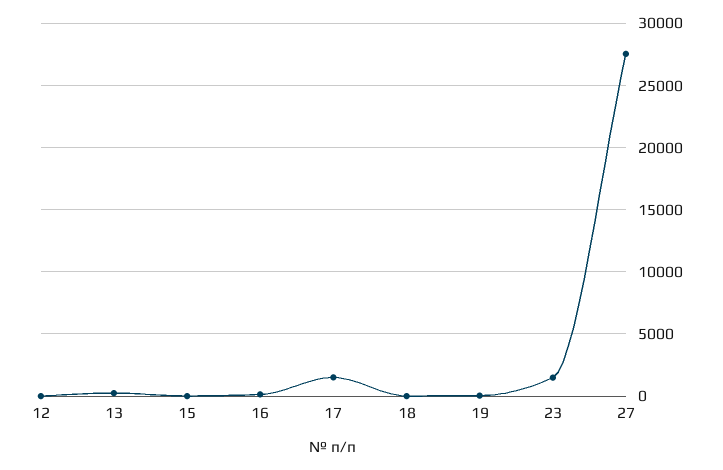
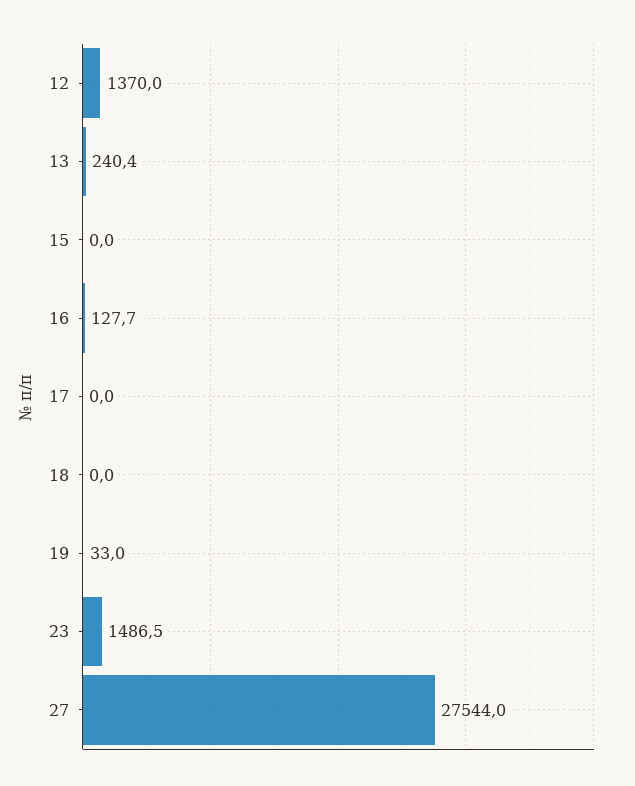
  {
-   "12": 0,
+   "12": 1370,
    "13": 240.4,
    "15": 0,
    "16": 127.7,
-   "17": 1500,
+   "17": 0,
    "18": 0,
    "19": 33,
    "23": 1486.5,
    "27": 27544
  }

